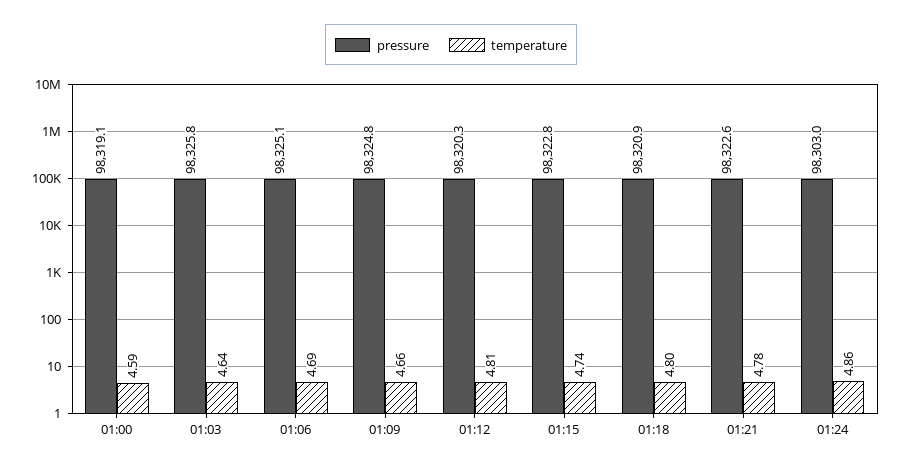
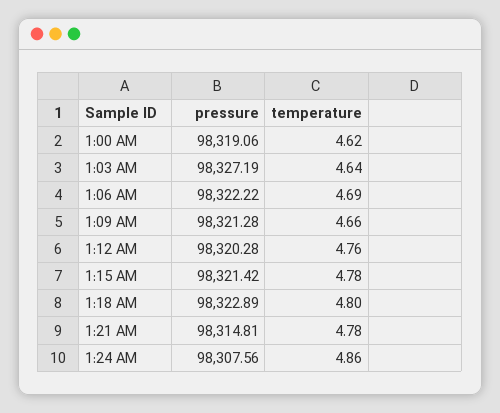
  {
    "pressure": {
      "01:00": 98319.06,
-     "01:03": 98325.8,
+     "01:03": 98327.19,
-     "01:06": 98325.1,
+     "01:06": 98322.22,
-     "01:09": 98324.8,
+     "01:09": 98321.28,
      "01:12": 98320.28,
-     "01:15": 98322.8,
+     "01:15": 98321.42,
-     "01:18": 98320.9,
+     "01:18": 98322.89,
-     "01:21": 98322.6,
+     "01:21": 98314.81,
-     "01:24": 98303
+     "01:24": 98307.56
    },
    "temperature": {
-     "01:00": 4.59,
+     "01:00": 4.62,
      "01:03": 4.64,
      "01:06": 4.69,
      "01:09": 4.66,
-     "01:12": 4.81,
+     "01:12": 4.76,
-     "01:15": 4.74,
+     "01:15": 4.78,
      "01:18": 4.8,
      "01:21": 4.78,
      "01:24": 4.86
    }
  }

